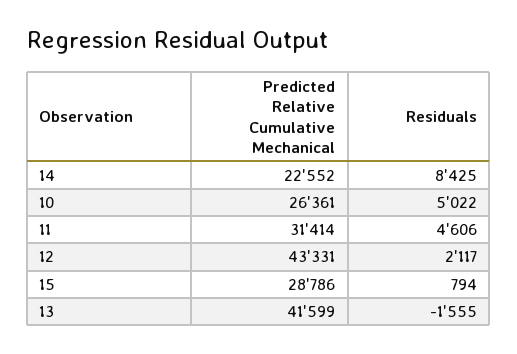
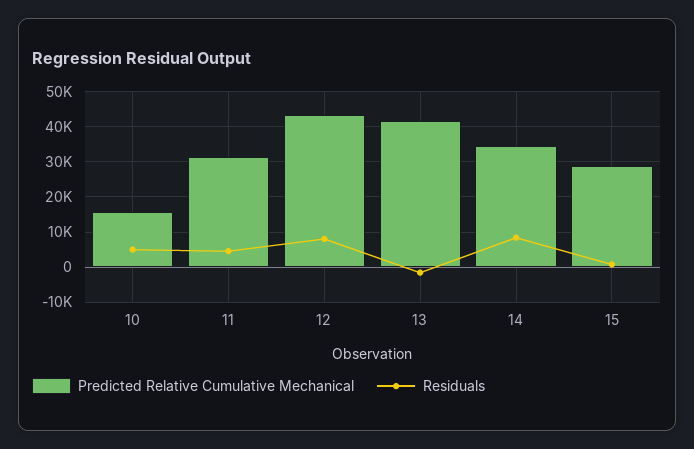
  {
    "Predicted Relative Cumulative Mechanical": {
-     "14": 22552,
+     "14": 34000,
-     "10": 26361,
+     "10": 16000,
      "11": 31414,
      "12": 43331,
      "15": 28786,
      "13": 41599
    },
    "Residuals": {
      "14": 8425,
      "10": 5022,
      "11": 4606,
-     "12": 2117,
+     "12": 8000,
      "15": 794,
      "13": -1555
    }
  }

